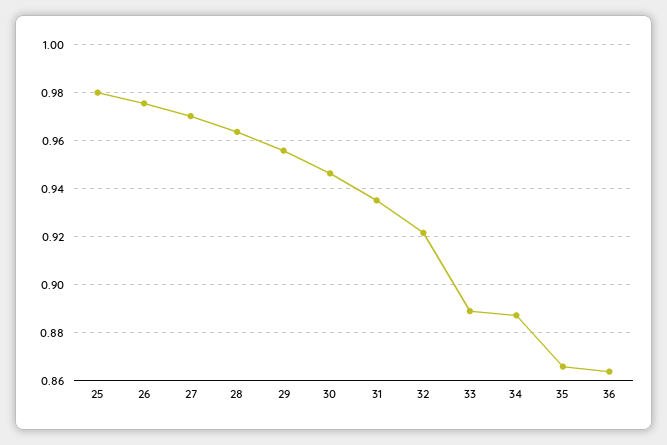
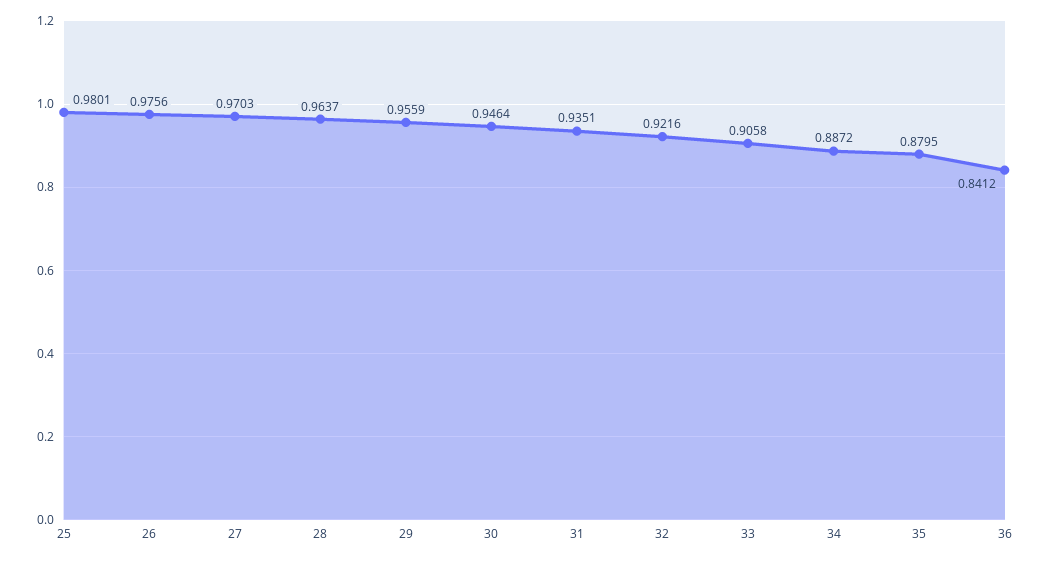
  {
    "25": 0.9801,
    "26": 0.9756,
    "27": 0.9703,
    "28": 0.9637,
    "29": 0.9559,
    "30": 0.9464,
    "31": 0.9351,
    "32": 0.9216,
-   "33": 0.89,
+   "33": 0.9058,
    "34": 0.8872,
-   "35": 0.865,
+   "35": 0.8795,
-   "36": 0.865
+   "36": 0.8412
  }

